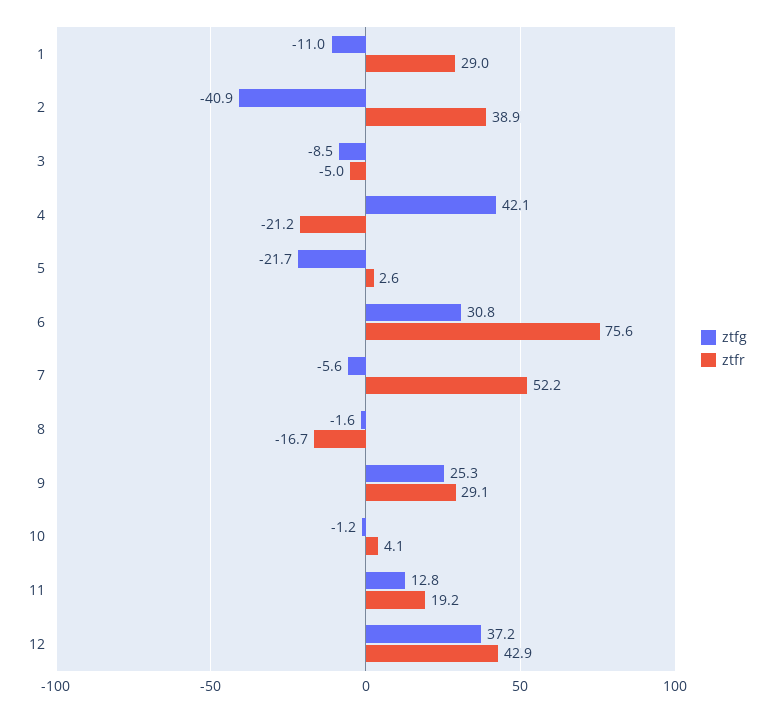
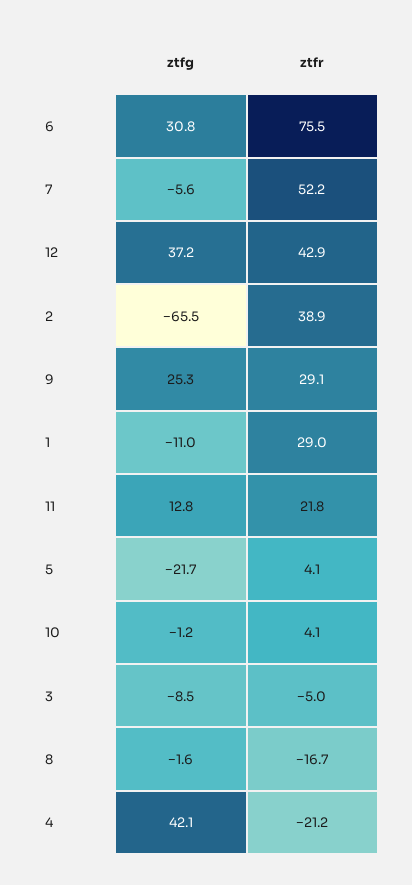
  {
    "ztfg": {
      "1": -11,
-     "2": -40.9,
+     "2": -65.5,
      "3": -8.5,
      "4": 42.1,
      "5": -21.7,
      "6": 30.8,
      "7": -5.6,
      "8": -1.6,
      "9": 25.3,
      "10": -1.2,
      "11": 12.8,
      "12": 37.2
    },
    "ztfr": {
      "1": 29,
      "2": 38.9,
      "3": -5,
      "4": -21.2,
-     "5": 2.6,
+     "5": 4.1,
-     "6": 75.6,
+     "6": 75.5,
      "7": 52.2,
      "8": -16.7,
      "9": 29.1,
      "10": 4.1,
-     "11": 19.2,
+     "11": 21.8,
      "12": 42.9
    }
  }

